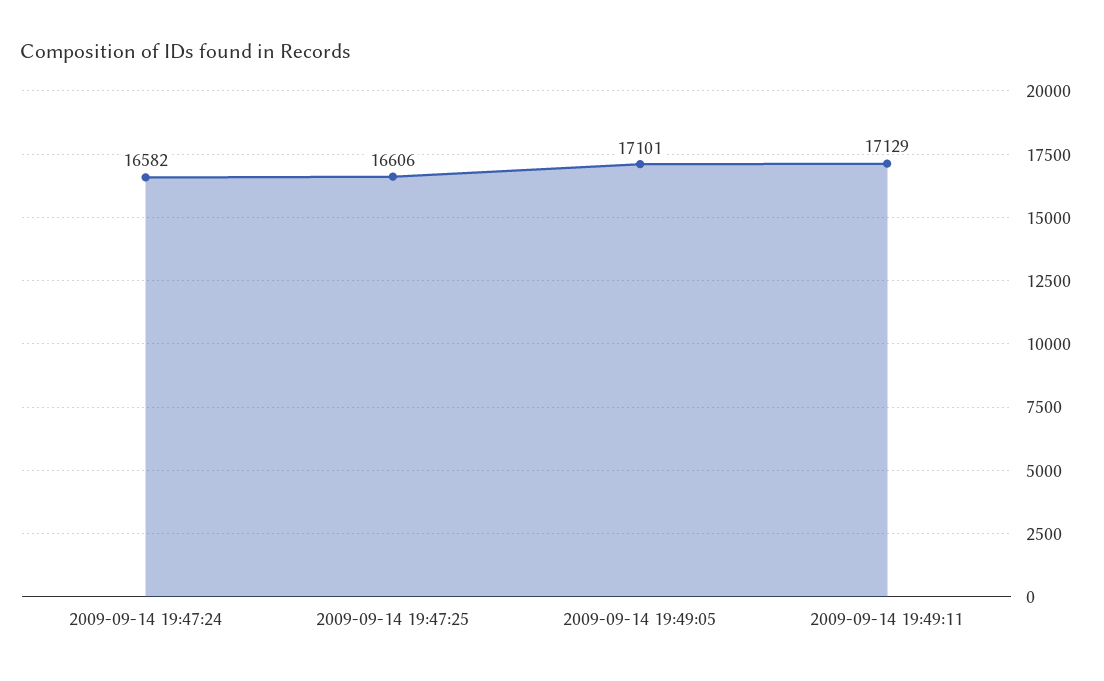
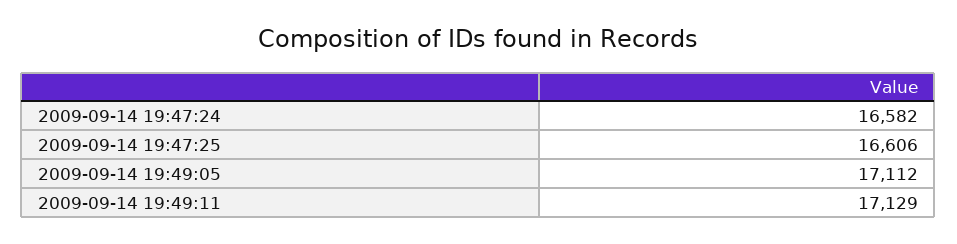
  {
    "2009-09-14 19:47:24": 16582,
    "2009-09-14 19:47:25": 16606,
-   "2009-09-14 19:49:05": 17101,
+   "2009-09-14 19:49:05": 17112,
    "2009-09-14 19:49:11": 17129
  }

